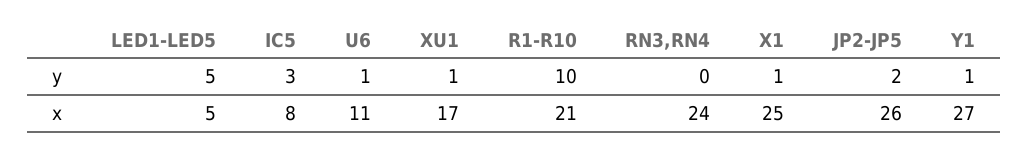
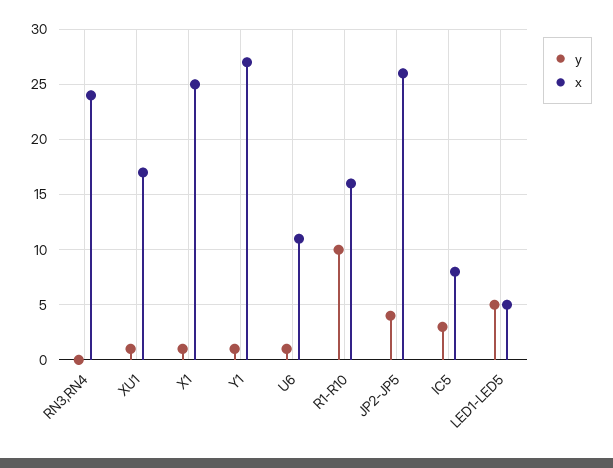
  {
    "y": {
      "LED1-LED5": 5,
      "IC5": 3,
      "U6": 1,
      "XU1": 1,
      "R1-R10": 10,
      "RN3,RN4": 0,
      "X1": 1,
-     "JP2-JP5": 2,
+     "JP2-JP5": 4,
      "Y1": 1
    },
    "x": {
      "LED1-LED5": 5,
      "IC5": 8,
      "U6": 11,
      "XU1": 17,
-     "R1-R10": 21,
+     "R1-R10": 16,
      "RN3,RN4": 24,
      "X1": 25,
      "JP2-JP5": 26,
      "Y1": 27
    }
  }

